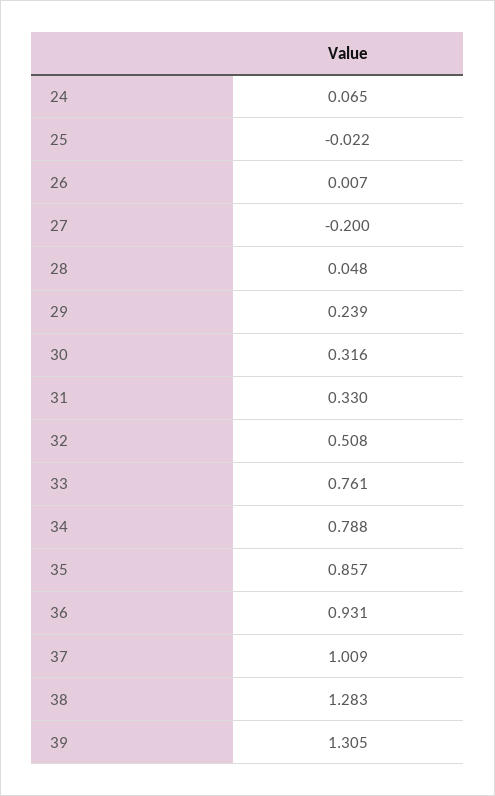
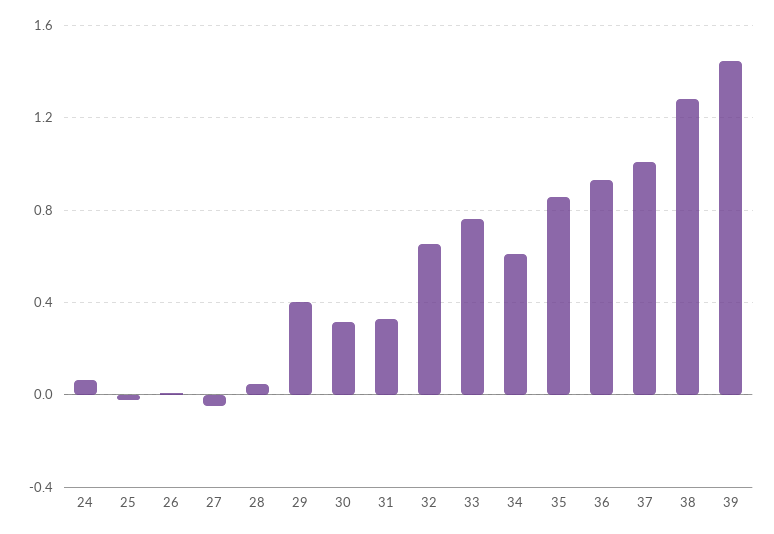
  {
    "24": 0.065,
    "25": -0.022,
    "26": 0.007,
-   "27": -0.2,
+   "27": -0.05,
    "28": 0.048,
-   "29": 0.239,
+   "29": 0.4,
    "30": 0.316,
    "31": 0.33,
-   "32": 0.508,
+   "32": 0.65,
    "33": 0.761,
-   "34": 0.788,
+   "34": 0.6,
    "35": 0.857,
    "36": 0.931,
    "37": 1.009,
    "38": 1.283,
-   "39": 1.305
+   "39": 1.45
  }

